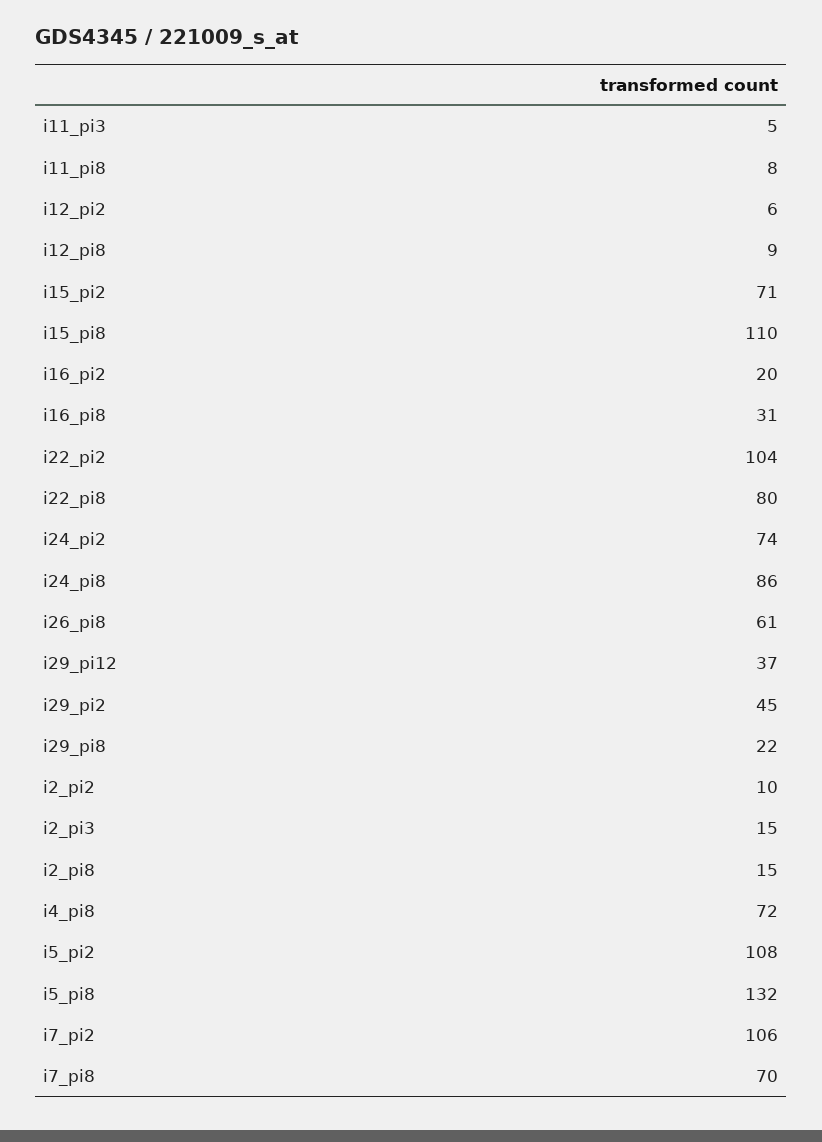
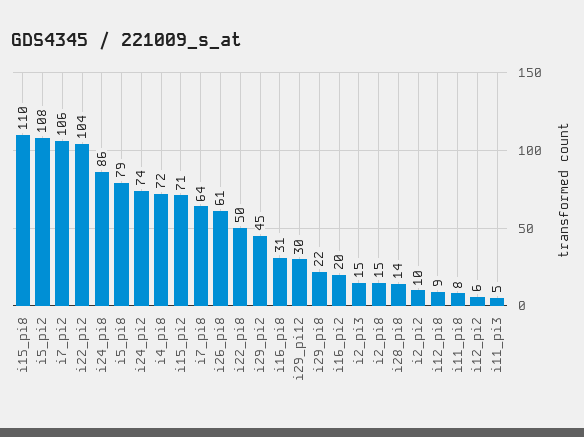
  {
    "i11_pi3": 5,
    "i11_pi8": 8,
    "i12_pi2": 6,
    "i12_pi8": 9,
    "i15_pi2": 71,
    "i15_pi8": 110,
    "i16_pi2": 20,
    "i16_pi8": 31,
    "i22_pi2": 104,
-   "i22_pi8": 80,
+   "i22_pi8": 50,
    "i24_pi2": 74,
    "i24_pi8": 86,
    "i26_pi8": 61,
-   "i29_pi12": 37,
+   "i29_pi12": 30,
    "i29_pi2": 45,
    "i29_pi8": 22,
    "i2_pi2": 10,
    "i2_pi3": 15,
    "i2_pi8": 15,
    "i4_pi8": 72,
    "i5_pi2": 108,
-   "i5_pi8": 132,
+   "i5_pi8": 79,
    "i7_pi2": 106,
-   "i7_pi8": 70
+   "i7_pi8": 64,
+   "i28_pi8": 14
  }

